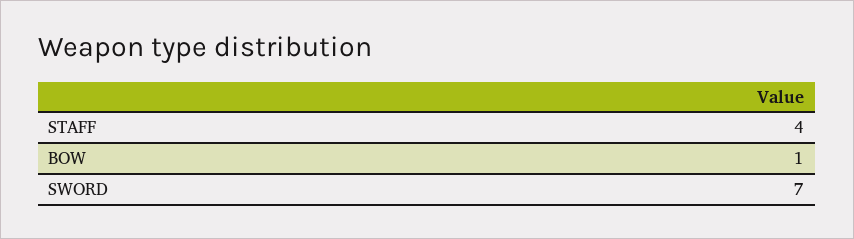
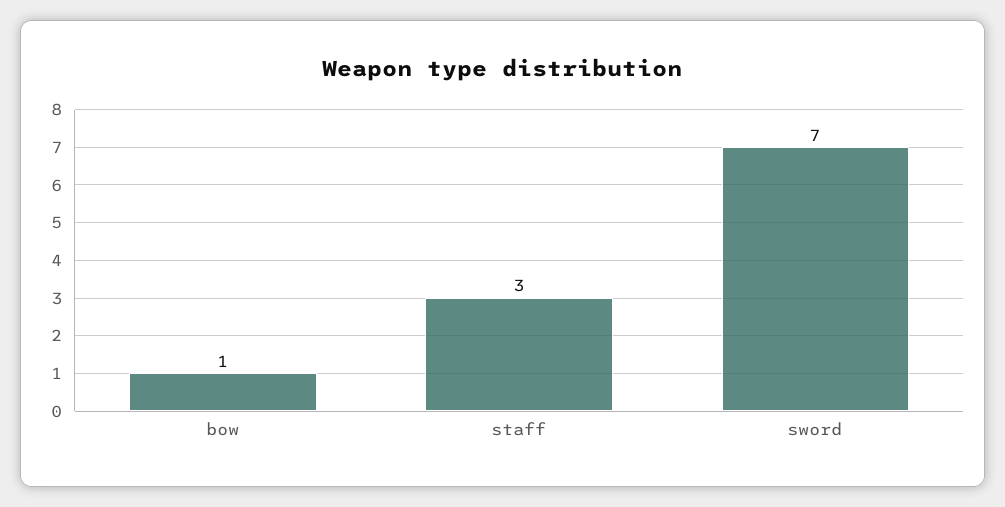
  {
-   "STAFF": 4,
+   "STAFF": 3,
    "BOW": 1,
    "SWORD": 7
  }

